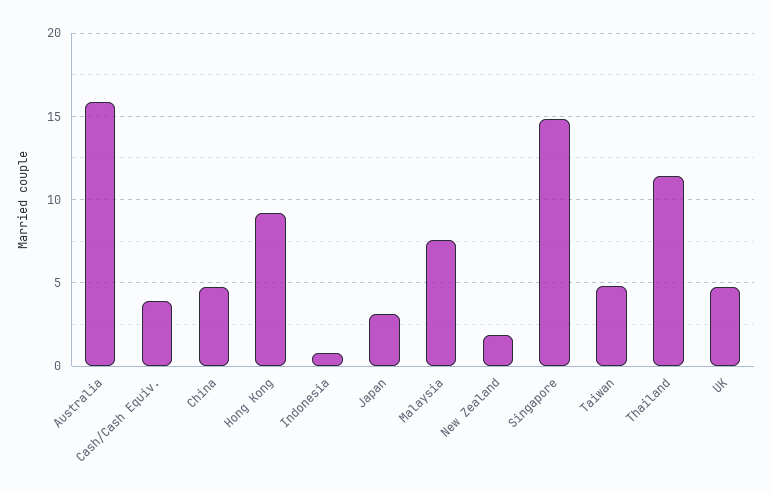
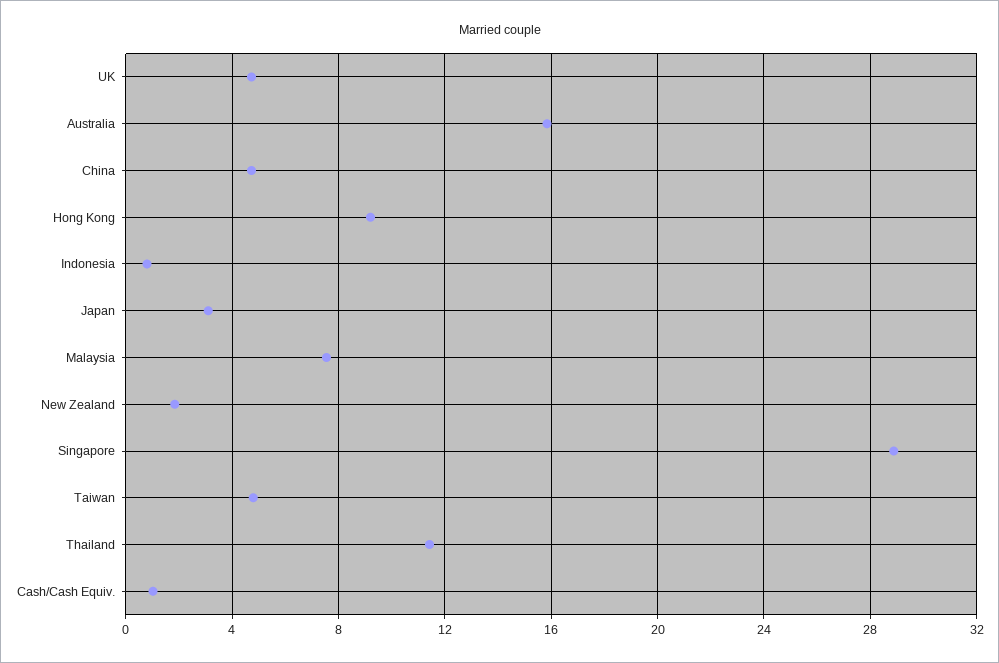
  {
    "Australia": 16,
-   "Cash/Cash Equiv.": 4,
+   "Cash/Cash Equiv.": 1,
    "China": 4.5,
    "Hong Kong": 9,
    "Indonesia": 1,
    "Japan": 3,
    "Malaysia": 7.5,
    "New Zealand": 2,
-   "Singapore": 15,
+   "Singapore": 29,
    "Taiwan": 5,
    "Thailand": 11.5,
    "UK": 4.5
  }

